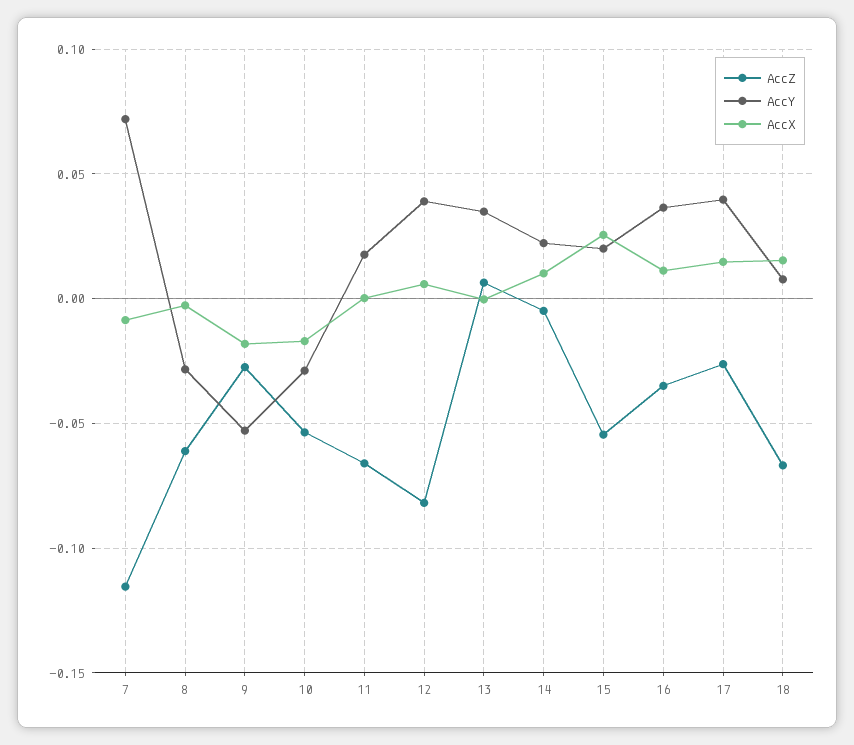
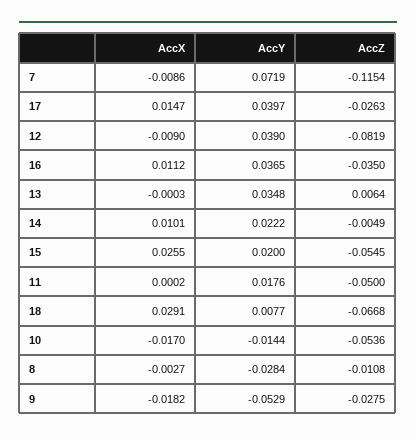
  {
    "AccZ": {
      "7": -0.1154,
-     "8": -0.06,
+     "8": -0.0108,
      "9": -0.0275,
      "10": -0.0536,
-     "11": -0.065,
+     "11": -0.05,
      "12": -0.0819,
      "13": 0.0064,
      "14": -0.0049,
      "15": -0.0545,
      "16": -0.035,
      "17": -0.0263,
      "18": -0.0668
    },
    "AccY": {
      "7": 0.0719,
      "8": -0.0284,
      "9": -0.0529,
-     "10": -0.03,
+     "10": -0.0144,
      "11": 0.0176,
      "12": 0.039,
      "13": 0.0348,
      "14": 0.0222,
      "15": 0.02,
      "16": 0.0365,
      "17": 0.0397,
      "18": 0.0077
    },
    "AccX": {
      "7": -0.0086,
      "8": -0.0027,
      "9": -0.0182,
      "10": -0.017,
      "11": 0.0002,
-     "12": 0.005,
+     "12": -0.009,
      "13": -0.0003,
      "14": 0.0101,
      "15": 0.0255,
      "16": 0.0112,
      "17": 0.0147,
-     "18": 0.015
+     "18": 0.0291
    }
  }

